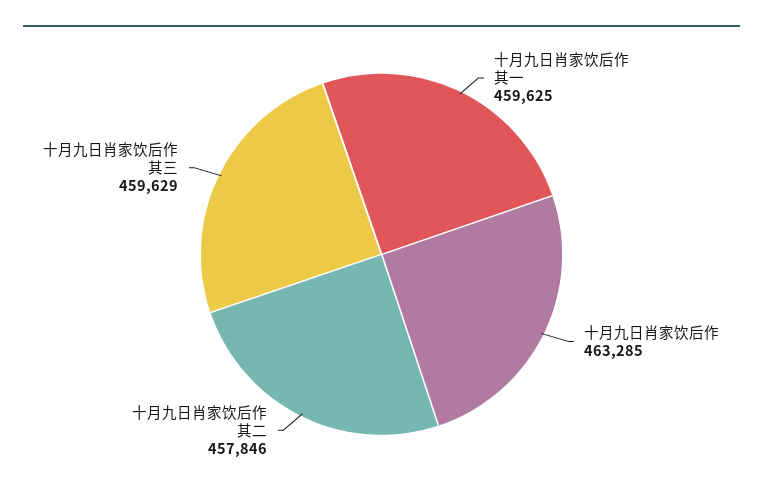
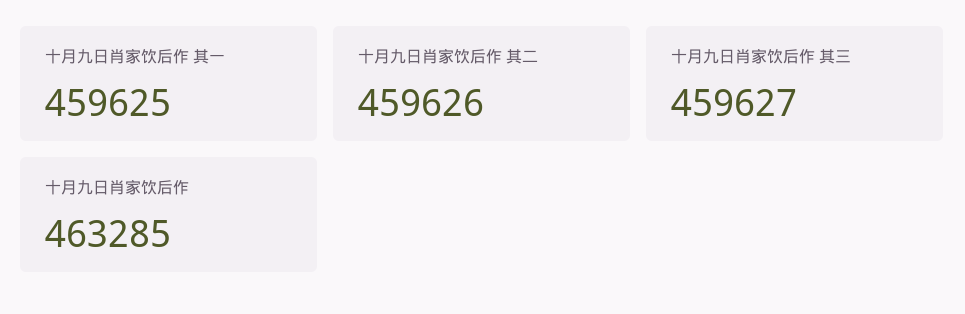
  {
    "十月九日肖家饮后作 其一": 459625,
    "十月九日肖家饮后作": 463285,
-   "十月九日肖家饮后作 其二": 457846,
+   "十月九日肖家饮后作 其二": 459626,
-   "十月九日肖家饮后作 其三": 459629
+   "十月九日肖家饮后作 其三": 459627
  }

